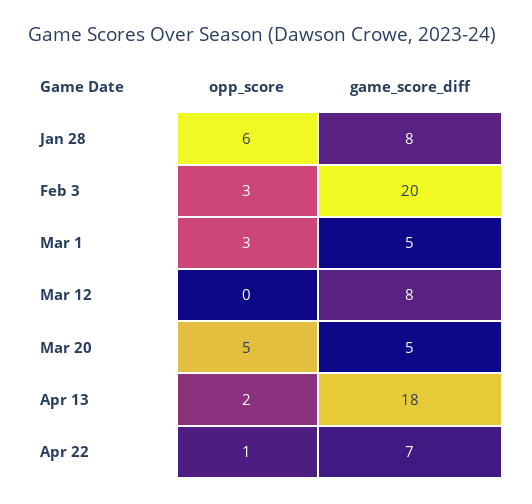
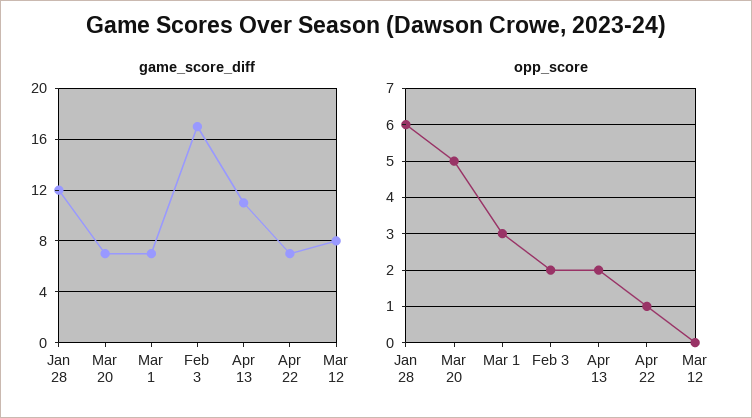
  {
    "opp_score": {
      "Jan 28": 6,
-     "Feb 3": 3,
+     "Feb 3": 2,
      "Mar 1": 3,
      "Mar 12": 0,
      "Mar 20": 5,
      "Apr 13": 2,
      "Apr 22": 1
    },
    "game_score_diff": {
-     "Jan 28": 8,
+     "Jan 28": 12,
-     "Feb 3": 20,
+     "Feb 3": 17,
-     "Mar 1": 5,
+     "Mar 1": 7,
      "Mar 12": 8,
-     "Mar 20": 5,
+     "Mar 20": 7,
-     "Apr 13": 18,
+     "Apr 13": 11,
      "Apr 22": 7
    }
  }

